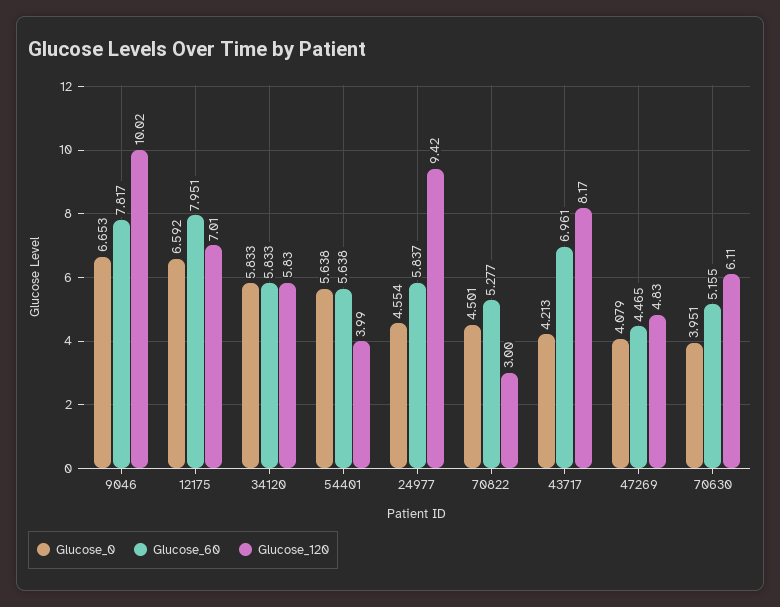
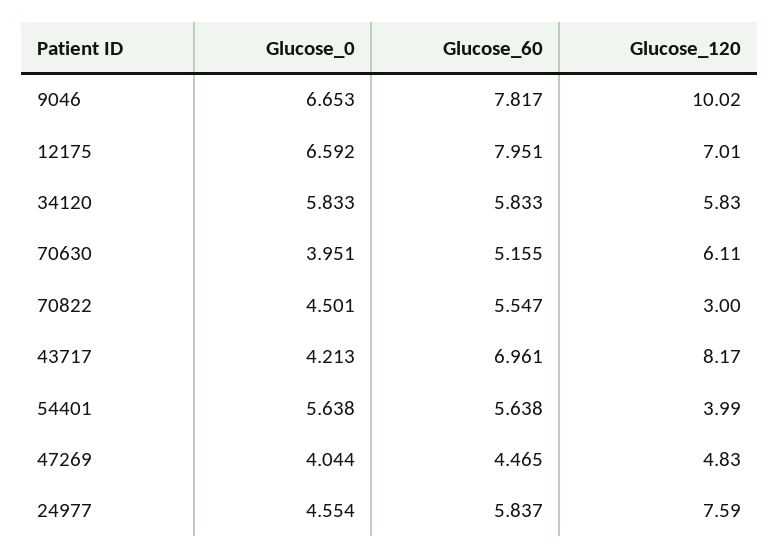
  {
    "Glucose_0": {
      "9046": 6.653,
      "12175": 6.592,
      "34120": 5.833,
      "54401": 5.638,
      "24977": 4.554,
      "70822": 4.501,
      "43717": 4.213,
-     "47269": 4.079,
+     "47269": 4.044,
      "70630": 3.951
    },
    "Glucose_60": {
      "9046": 7.817,
      "12175": 7.951,
      "34120": 5.833,
      "54401": 5.638,
      "24977": 5.837,
-     "70822": 5.277,
+     "70822": 5.547,
      "43717": 6.961,
      "47269": 4.465,
      "70630": 5.155
    },
    "Glucose_120": {
      "9046": 10.02,
      "12175": 7.01,
      "34120": 5.83,
      "54401": 3.99,
-     "24977": 9.42,
+     "24977": 7.59,
      "70822": 3,
      "43717": 8.17,
      "47269": 4.83,
      "70630": 6.11
    }
  }

